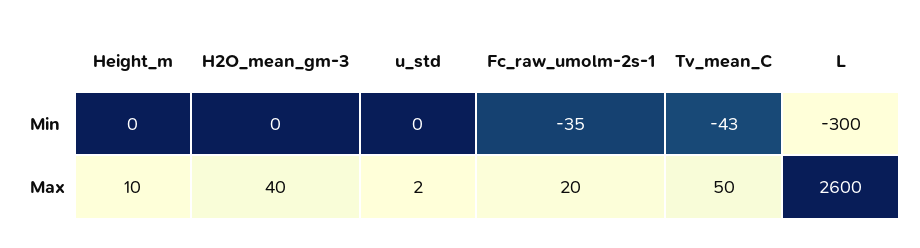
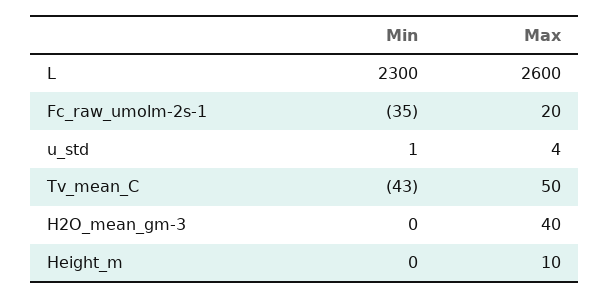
  {
    "Height_m": {
      "Min": 0,
      "Max": 10
    },
    "H2O_mean_gm-3": {
      "Min": 0,
      "Max": 40
    },
    "u_std": {
-     "Min": 0,
+     "Min": 1,
-     "Max": 2
+     "Max": 4
    },
    "Fc_raw_umolm-2s-1": {
      "Min": -35,
      "Max": 20
    },
    "Tv_mean_C": {
      "Min": -43,
      "Max": 50
    },
    "L": {
-     "Min": -300,
+     "Min": 2300,
      "Max": 2600
    }
  }

